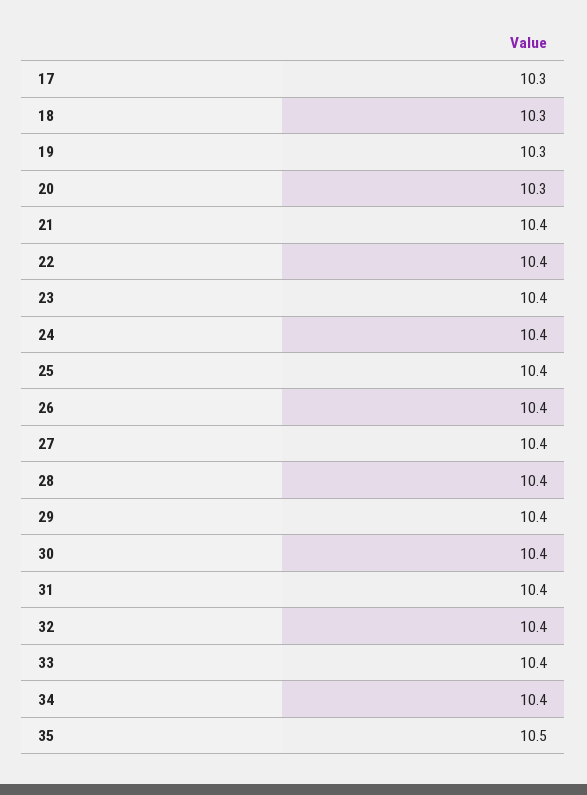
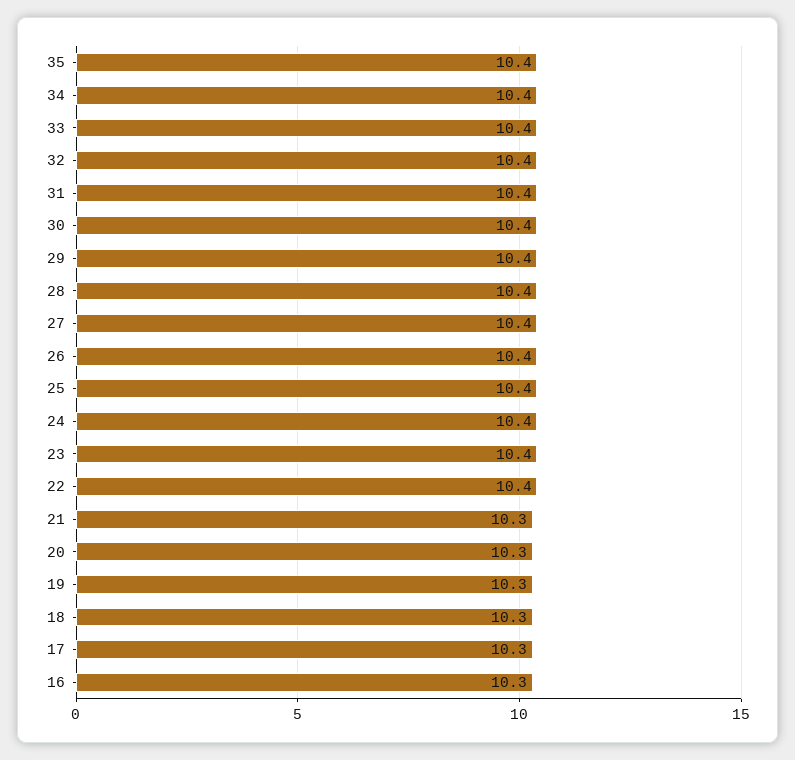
  {
    "17": 10.3,
    "18": 10.3,
    "19": 10.3,
    "20": 10.3,
-   "21": 10.4,
+   "21": 10.3,
    "22": 10.4,
    "23": 10.4,
    "24": 10.4,
    "25": 10.4,
    "26": 10.4,
    "27": 10.4,
    "28": 10.4,
    "29": 10.4,
    "30": 10.4,
    "31": 10.4,
    "32": 10.4,
    "33": 10.4,
    "34": 10.4,
-   "35": 10.5
+   "35": 10.4,
+   "16": 10.3
  }

